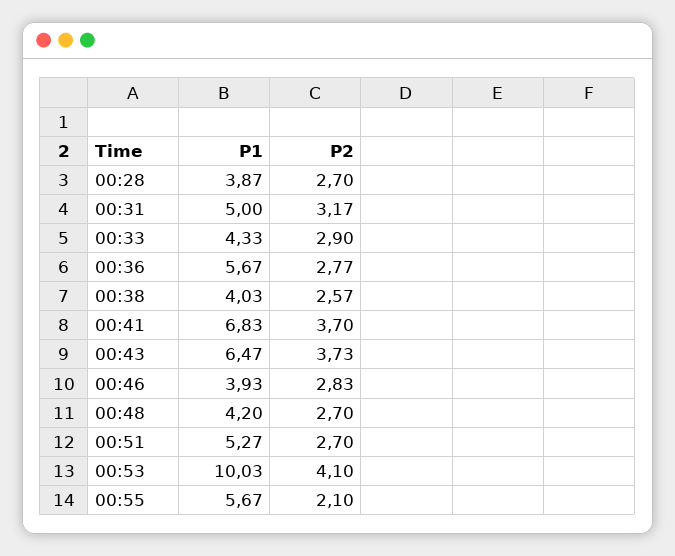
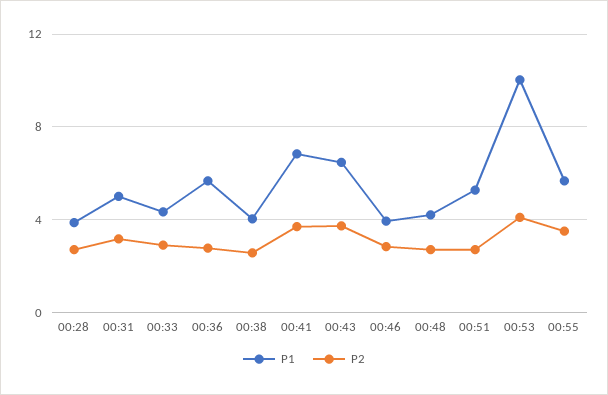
  {
    "P1": {
      "00:28": 3.87,
      "00:31": 5,
      "00:33": 4.33,
      "00:36": 5.67,
      "00:38": 4.03,
      "00:41": 6.83,
      "00:43": 6.47,
      "00:46": 3.93,
      "00:48": 4.2,
      "00:51": 5.27,
      "00:53": 10.03,
      "00:55": 5.67
    },
    "P2": {
      "00:28": 2.7,
      "00:31": 3.17,
      "00:33": 2.9,
      "00:36": 2.77,
      "00:38": 2.57,
      "00:41": 3.7,
      "00:43": 3.73,
      "00:46": 2.83,
      "00:48": 2.7,
      "00:51": 2.7,
      "00:53": 4.1,
-     "00:55": 2.1
+     "00:55": 3.5
    }
  }

